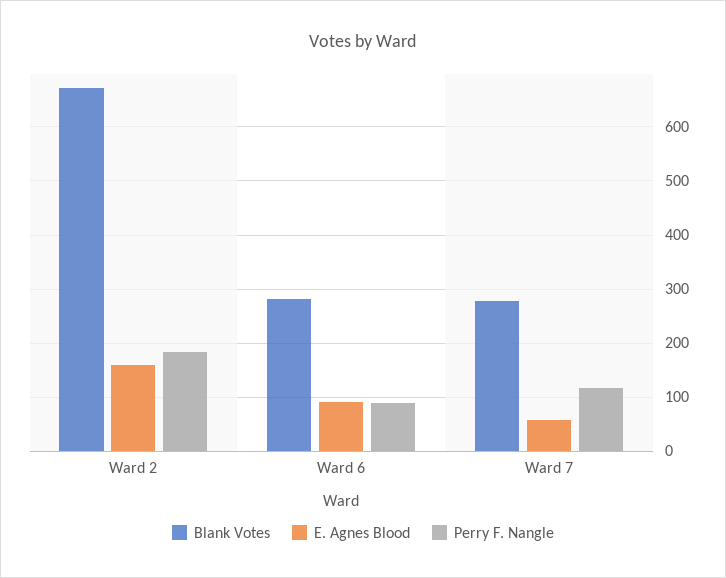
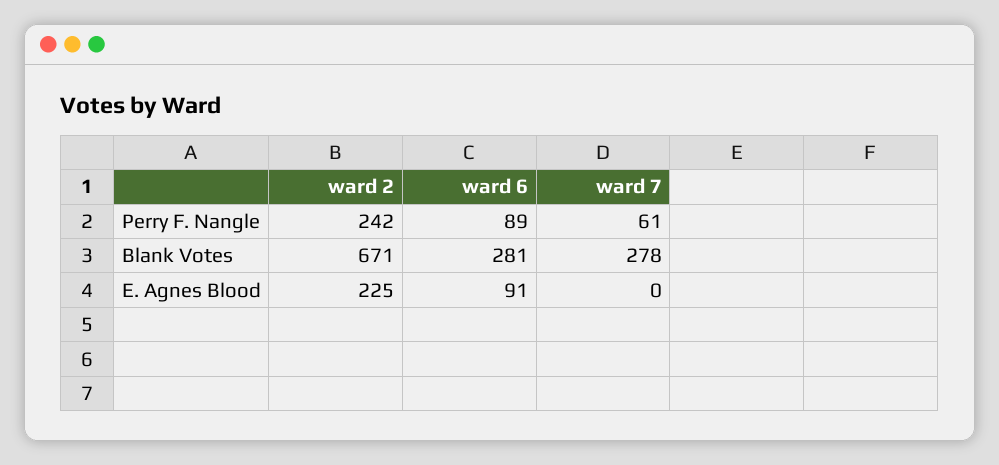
  {
    "Blank Votes": {
      "Ward 2": 671,
      "Ward 6": 281,
      "Ward 7": 278
    },
    "E. Agnes Blood": {
-     "Ward 2": 160,
+     "Ward 2": 225,
      "Ward 6": 91,
-     "Ward 7": 60
+     "Ward 7": 0
    },
    "Perry F. Nangle": {
-     "Ward 2": 180,
+     "Ward 2": 242,
      "Ward 6": 89,
-     "Ward 7": 120
+     "Ward 7": 61
    }
  }

